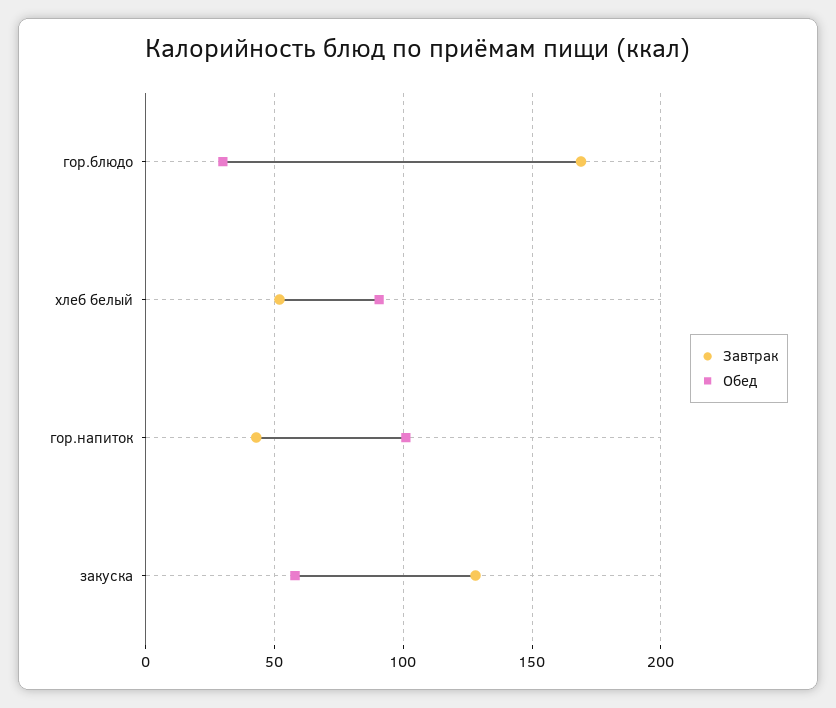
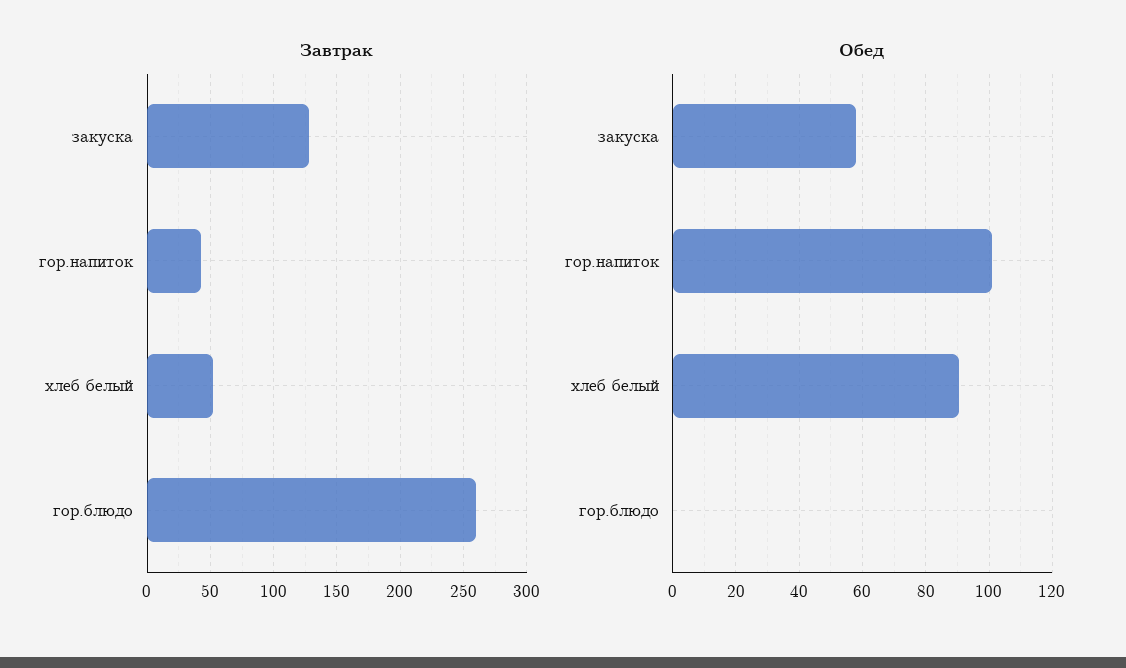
  {
    "Завтрак": {
-     "гор.блюдо": 170,
+     "гор.блюдо": 260,
      "хлеб белый": 50,
      "гор.напиток": 45,
      "закуска": 130
    },
    "Обед": {
-     "гор.блюдо": 30,
+     "гор.блюдо": 0,
      "хлеб белый": 90,
      "гор.напиток": 102,
      "закуска": 58
    }
  }

